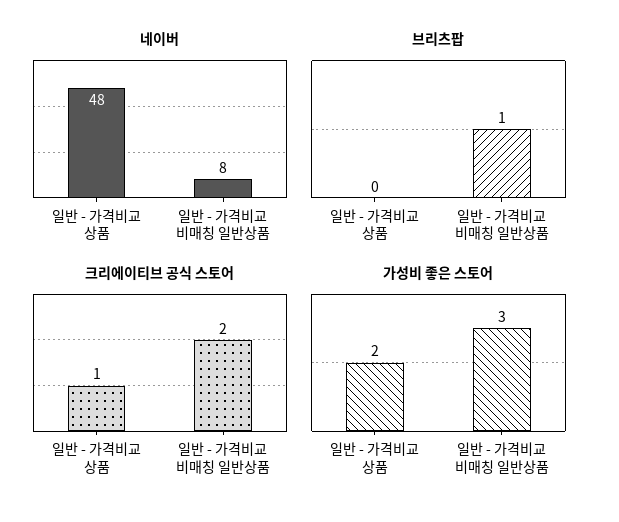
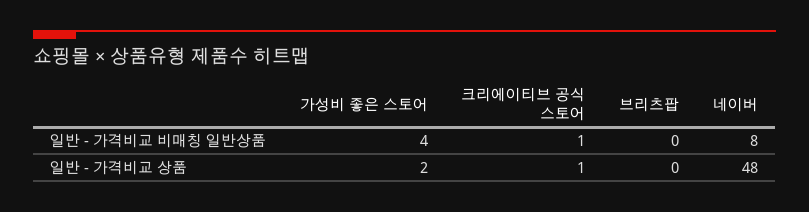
  {
    "네이버": {
      "일반 - 가격비교 상품": 48,
      "일반 - 가격비교 비매칭 일반상품": 8
    },
    "브리츠팝": {
      "일반 - 가격비교 상품": 0,
-     "일반 - 가격비교 비매칭 일반상품": 1
+     "일반 - 가격비교 비매칭 일반상품": 0
    },
    "크리에이티브 공식 스토어": {
      "일반 - 가격비교 상품": 1,
-     "일반 - 가격비교 비매칭 일반상품": 2
+     "일반 - 가격비교 비매칭 일반상품": 1
    },
    "가성비 좋은 스토어": {
      "일반 - 가격비교 상품": 2,
-     "일반 - 가격비교 비매칭 일반상품": 3
+     "일반 - 가격비교 비매칭 일반상품": 4
    }
  }

